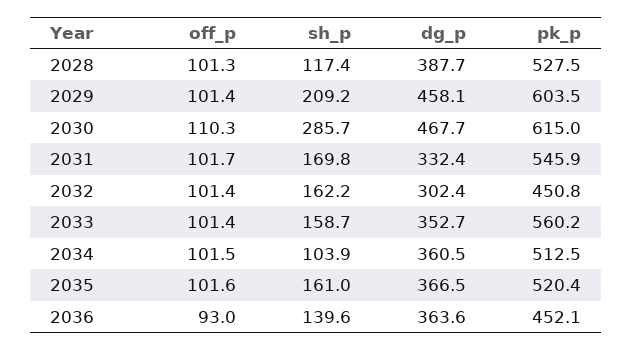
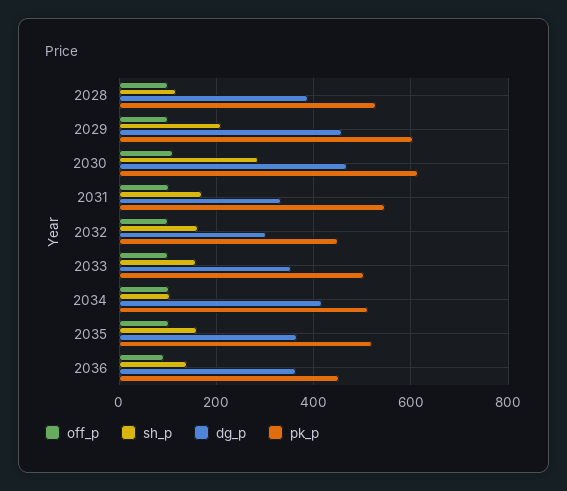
  {
    "off_p": {
      "2028": 101.3,
      "2029": 101.4,
      "2030": 110.3,
      "2031": 101.7,
      "2032": 101.4,
      "2033": 101.4,
      "2034": 101.5,
      "2035": 101.6,
      "2036": 93
    },
    "sh_p": {
      "2028": 117.4,
      "2029": 209.2,
      "2030": 285.7,
      "2031": 169.8,
      "2032": 162.2,
      "2033": 158.7,
      "2034": 103.9,
      "2035": 161,
      "2036": 139.6
    },
    "dg_p": {
      "2028": 387.7,
      "2029": 458.1,
      "2030": 467.7,
      "2031": 332.4,
      "2032": 302.4,
      "2033": 352.7,
-     "2034": 360.5,
+     "2034": 420,
      "2035": 366.5,
      "2036": 363.6
    },
    "pk_p": {
      "2028": 527.5,
      "2029": 603.5,
      "2030": 615,
      "2031": 545.9,
      "2032": 450.8,
-     "2033": 560.2,
+     "2033": 500,
      "2034": 512.5,
      "2035": 520.4,
      "2036": 452.1
    }
  }

